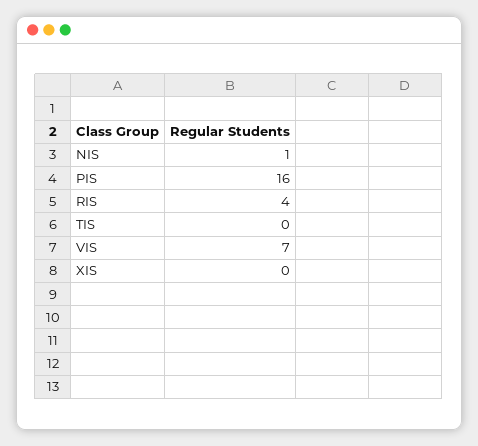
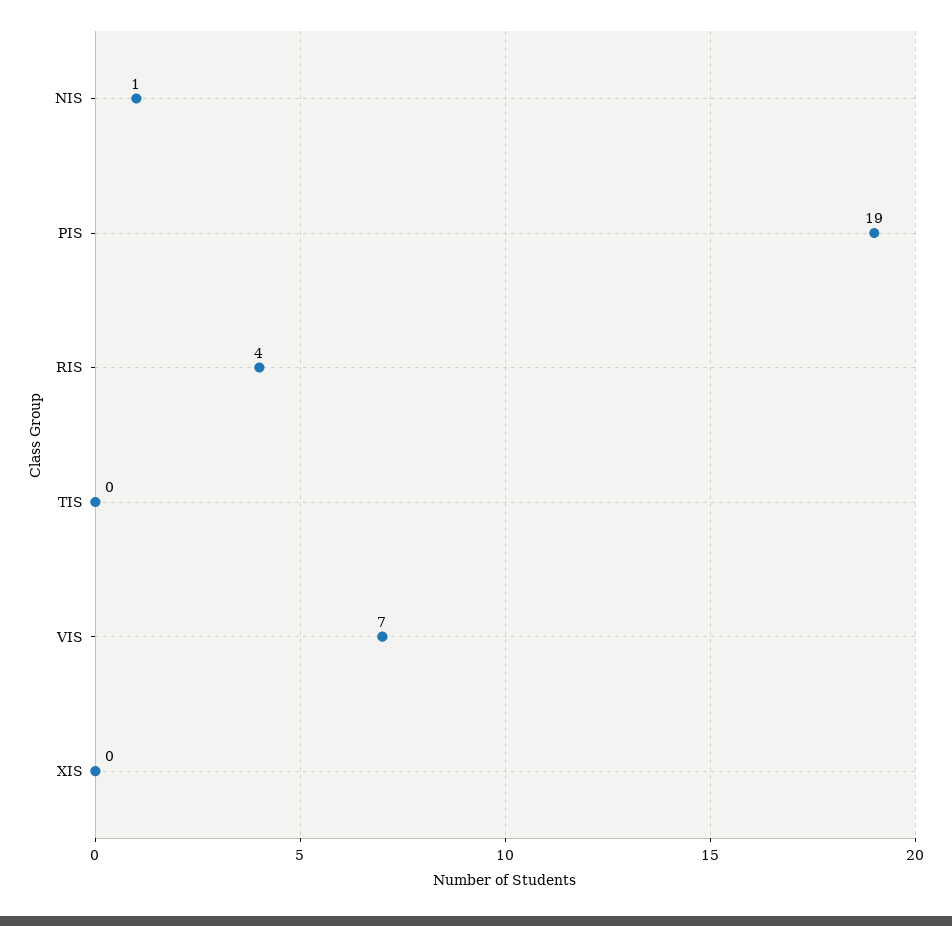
  {
    "NIS": 1,
-   "PIS": 16,
+   "PIS": 19,
    "RIS": 4,
    "TIS": 0,
    "VIS": 7,
    "XIS": 0
  }

